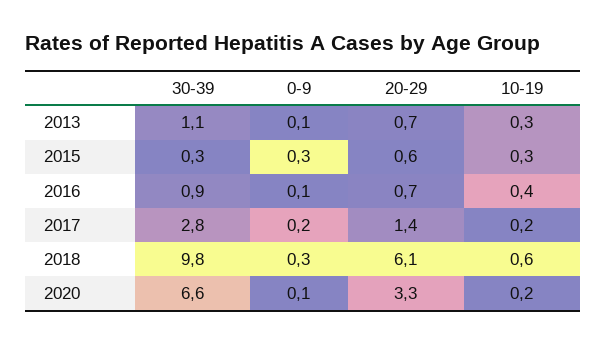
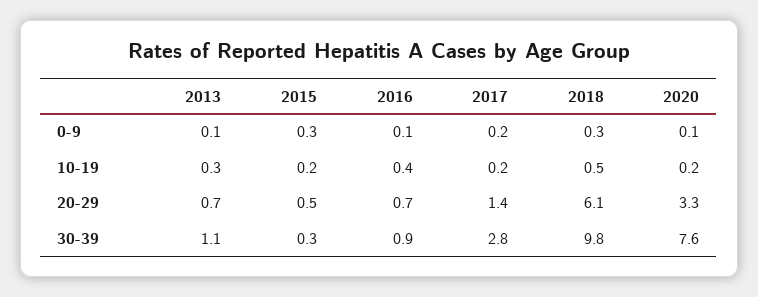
  {
    "30-39": {
      "2013": 1.1,
      "2015": 0.3,
      "2016": 0.9,
      "2017": 2.8,
      "2018": 9.8,
-     "2020": 6.6
+     "2020": 7.6
    },
    "0-9": {
      "2013": 0.1,
      "2015": 0.3,
      "2016": 0.1,
      "2017": 0.2,
      "2018": 0.3,
      "2020": 0.1
    },
    "20-29": {
      "2013": 0.7,
-     "2015": 0.6,
+     "2015": 0.5,
      "2016": 0.7,
      "2017": 1.4,
      "2018": 6.1,
      "2020": 3.3
    },
    "10-19": {
      "2013": 0.3,
-     "2015": 0.3,
+     "2015": 0.2,
      "2016": 0.4,
      "2017": 0.2,
-     "2018": 0.6,
+     "2018": 0.5,
      "2020": 0.2
    }
  }

